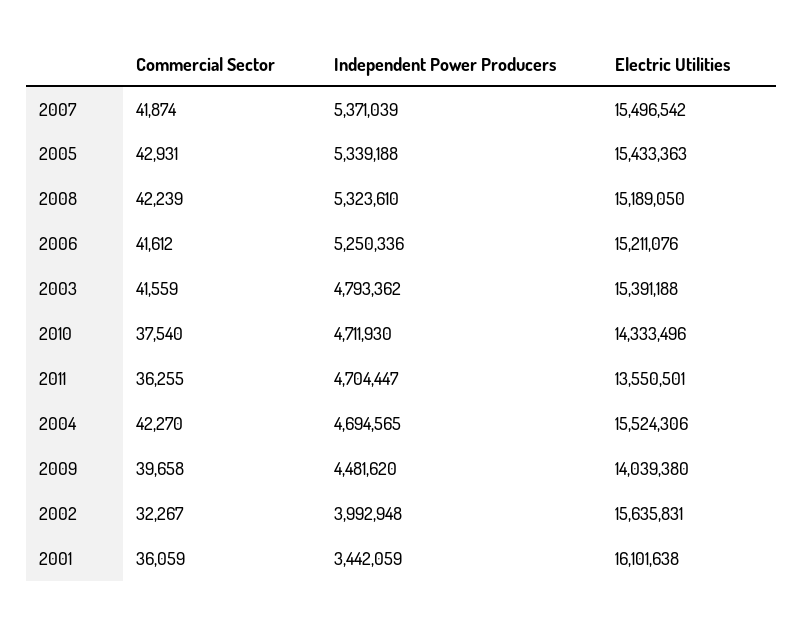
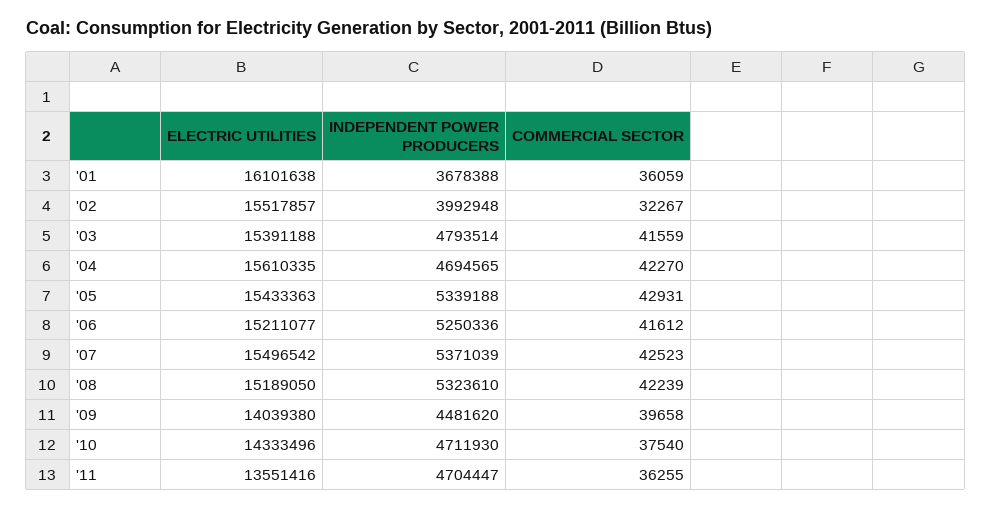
  {
    "Commercial Sector": {
-     "2007": 41874,
+     "2007": 42523,
      "2005": 42931,
      "2008": 42239,
      "2006": 41612,
      "2003": 41559,
      "2010": 37540,
      "2011": 36255,
      "2004": 42270,
      "2009": 39658,
      "2002": 32267,
      "2001": 36059
    },
    "Independent Power Producers": {
      "2007": 5371039,
      "2005": 5339188,
      "2008": 5323610,
      "2006": 5250336,
-     "2003": 4793362,
+     "2003": 4793514,
      "2010": 4711930,
      "2011": 4704447,
      "2004": 4694565,
      "2009": 4481620,
      "2002": 3992948,
-     "2001": 3442059
+     "2001": 3678388
    },
    "Electric Utilities": {
      "2007": 15496542,
      "2005": 15433363,
      "2008": 15189050,
-     "2006": 15211076,
+     "2006": 15211077,
      "2003": 15391188,
      "2010": 14333496,
-     "2011": 13550501,
+     "2011": 13551416,
-     "2004": 15524306,
+     "2004": 15610335,
      "2009": 14039380,
-     "2002": 15635831,
+     "2002": 15517857,
      "2001": 16101638
    }
  }

